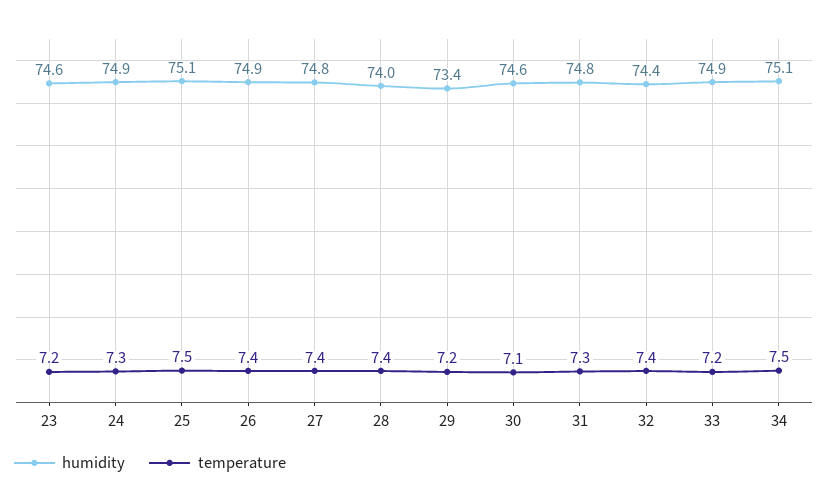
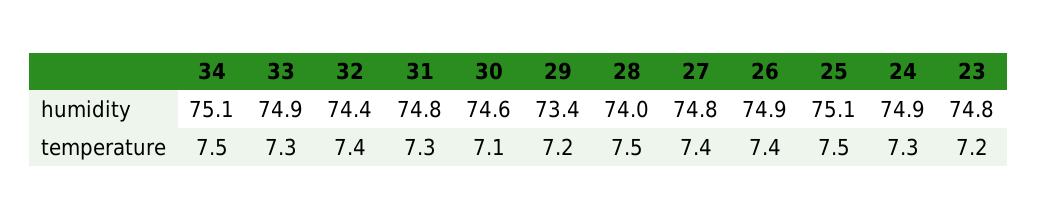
  {
    "humidity": {
-     "23": 74.6,
+     "23": 74.8,
      "24": 74.9,
      "25": 75.1,
      "26": 74.9,
      "27": 74.8,
      "28": 74,
      "29": 73.4,
      "30": 74.6,
      "31": 74.8,
      "32": 74.4,
      "33": 74.9,
      "34": 75.1
    },
    "temperature": {
      "23": 7.2,
      "24": 7.3,
      "25": 7.5,
      "26": 7.4,
      "27": 7.4,
-     "28": 7.4,
+     "28": 7.5,
      "29": 7.2,
      "30": 7.1,
      "31": 7.3,
      "32": 7.4,
-     "33": 7.2,
+     "33": 7.3,
      "34": 7.5
    }
  }

